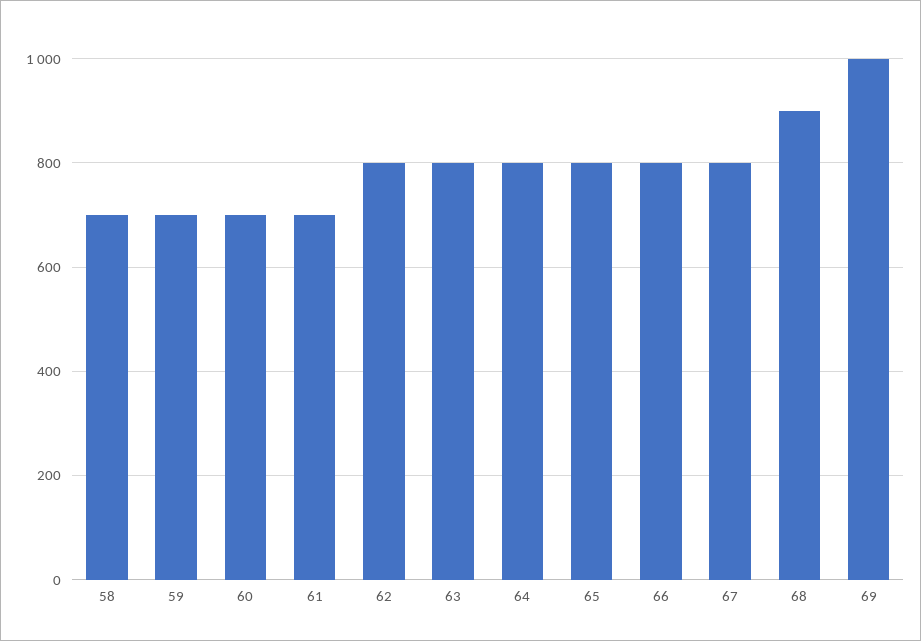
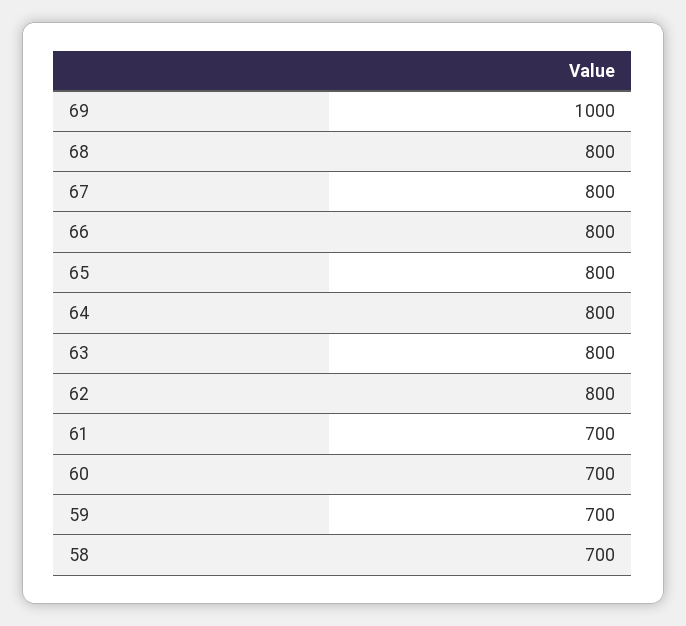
  {
    "58": 700,
    "59": 700,
    "60": 700,
    "61": 700,
    "62": 800,
    "63": 800,
    "64": 800,
    "65": 800,
    "66": 800,
    "67": 800,
-   "68": 900,
+   "68": 800,
    "69": 1000
  }

